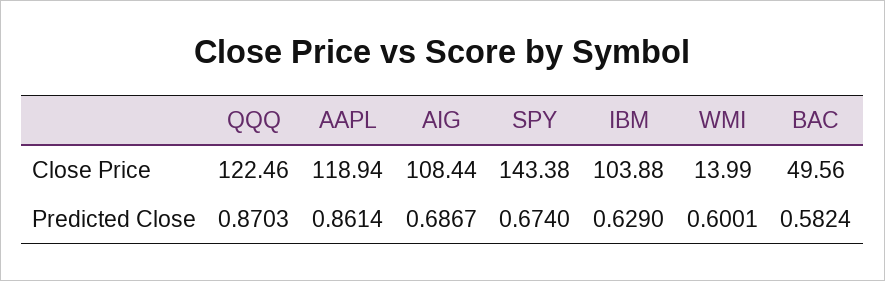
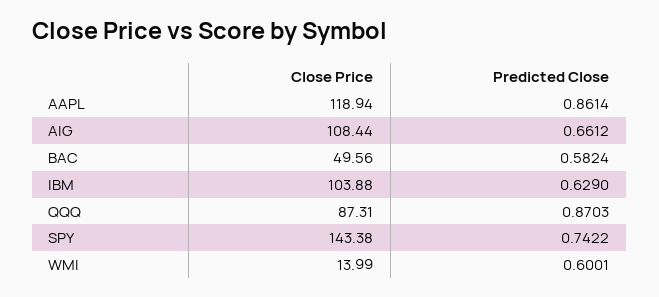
  {
    "QQQ": {
-     "Close Price": 122.46,
+     "Close Price": 87.31,
      "Predicted Close": 0.8703
    },
    "AAPL": {
      "Close Price": 118.94,
      "Predicted Close": 0.8614
    },
    "AIG": {
      "Close Price": 108.44,
-     "Predicted Close": 0.6867
+     "Predicted Close": 0.6612
    },
    "SPY": {
      "Close Price": 143.38,
-     "Predicted Close": 0.674
+     "Predicted Close": 0.7422
    },
    "IBM": {
      "Close Price": 103.88,
      "Predicted Close": 0.629
    },
    "WMI": {
      "Close Price": 13.99,
      "Predicted Close": 0.6001
    },
    "BAC": {
      "Close Price": 49.56,
      "Predicted Close": 0.5824
    }
  }

